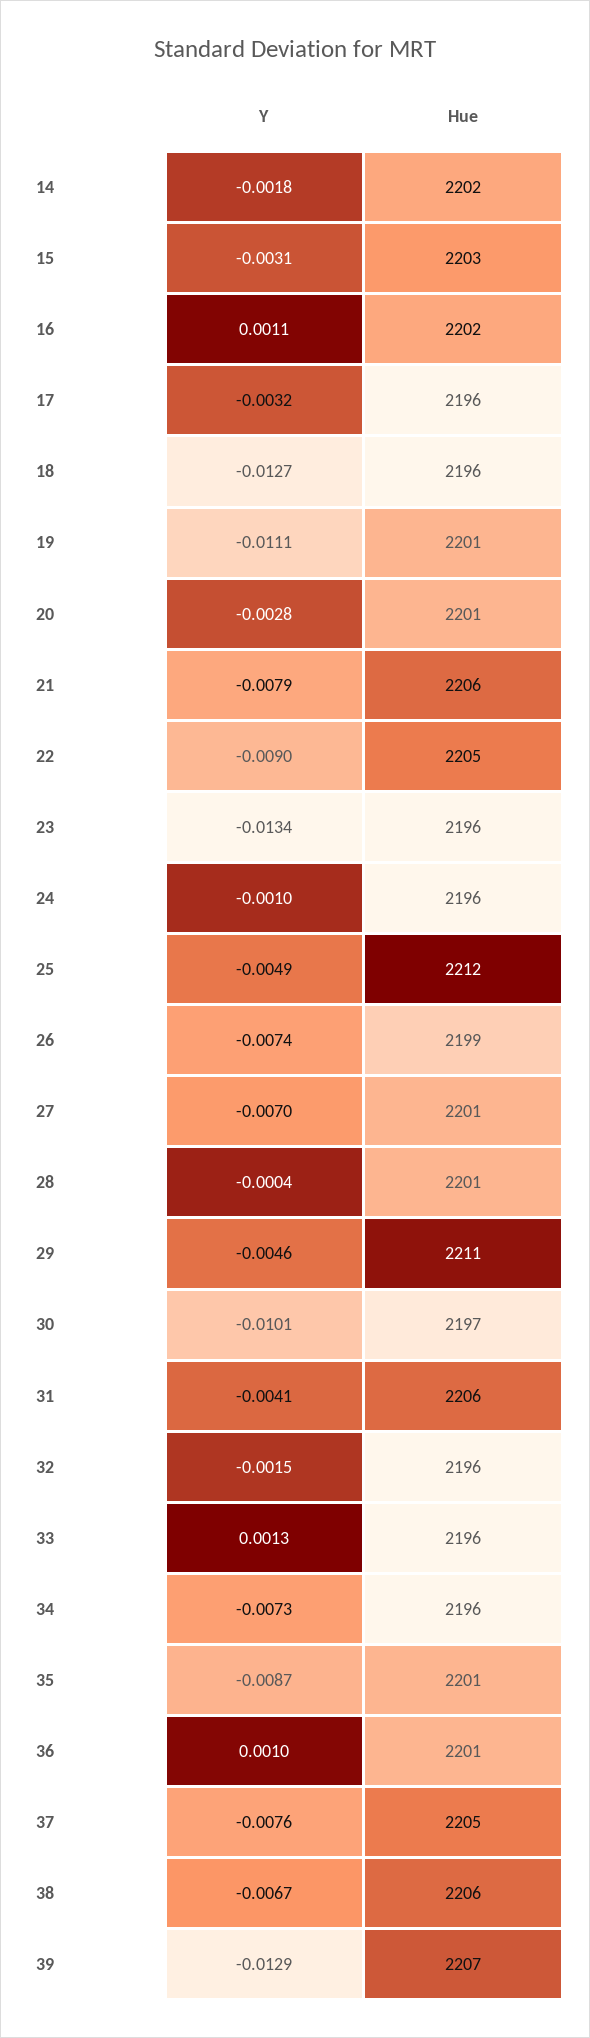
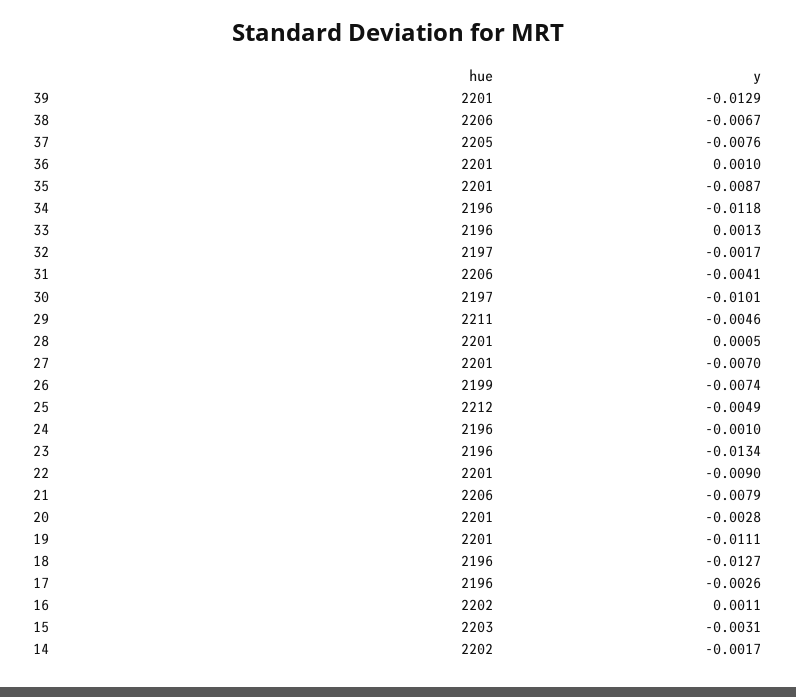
  {
    "Y": {
-     "14": -0.0018,
+     "14": -0.0017,
      "15": -0.0031,
      "16": 0.0011,
-     "17": -0.0032,
+     "17": -0.0026,
      "18": -0.0127,
      "19": -0.0111,
      "20": -0.0028,
      "21": -0.0079,
      "22": -0.009,
      "23": -0.0134,
      "24": -0.001,
      "25": -0.0049,
      "26": -0.0074,
      "27": -0.007,
-     "28": -0.0004,
+     "28": 0.0005,
      "29": -0.0046,
      "30": -0.0101,
      "31": -0.0041,
-     "32": -0.0015,
+     "32": -0.0017,
      "33": 0.0013,
-     "34": -0.0073,
+     "34": -0.0118,
      "35": -0.0087,
      "36": 0.001,
      "37": -0.0076,
      "38": -0.0067,
      "39": -0.0129
    },
    "Hue": {
      "14": 2202,
      "15": 2203,
      "16": 2202,
      "17": 2196,
      "18": 2196,
      "19": 2201,
      "20": 2201,
      "21": 2206,
-     "22": 2205,
+     "22": 2201,
      "23": 2196,
      "24": 2196,
      "25": 2212,
      "26": 2199,
      "27": 2201,
      "28": 2201,
      "29": 2211,
      "30": 2197,
      "31": 2206,
-     "32": 2196,
+     "32": 2197,
      "33": 2196,
      "34": 2196,
      "35": 2201,
      "36": 2201,
      "37": 2205,
      "38": 2206,
-     "39": 2207
+     "39": 2201
    }
  }

